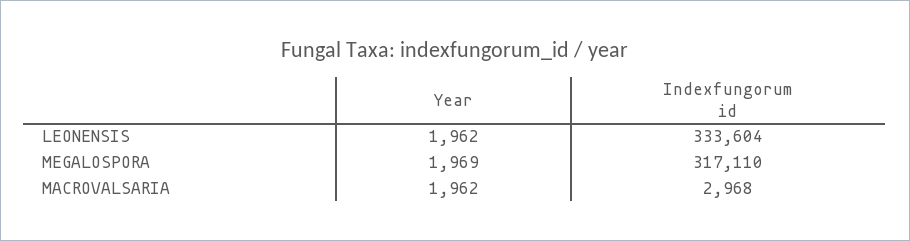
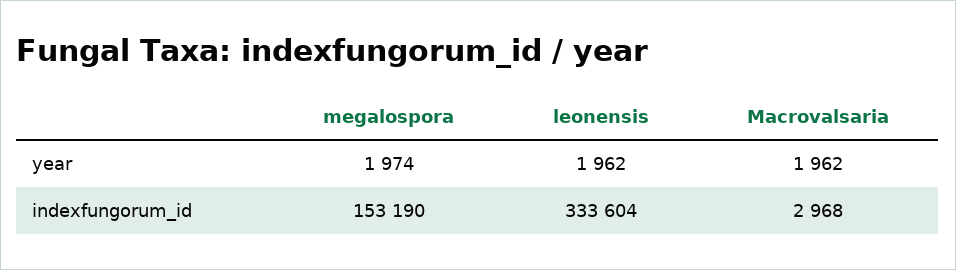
  {
    "Year": {
      "LEONENSIS": 1962,
-     "MEGALOSPORA": 1969,
+     "MEGALOSPORA": 1974,
      "MACROVALSARIA": 1962
    },
    "Indexfungorum id": {
      "LEONENSIS": 333604,
-     "MEGALOSPORA": 317110,
+     "MEGALOSPORA": 153190,
      "MACROVALSARIA": 2968
    }
  }

